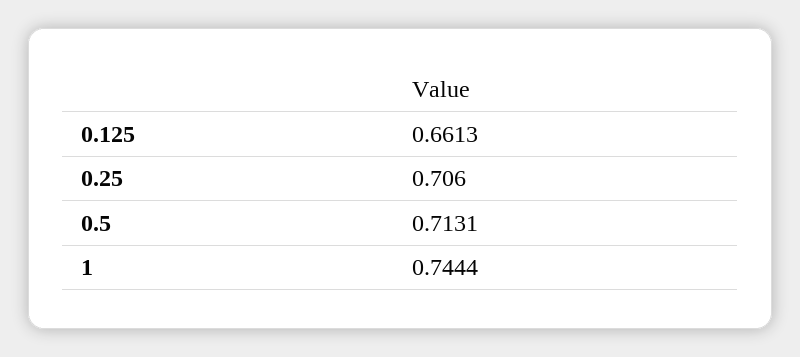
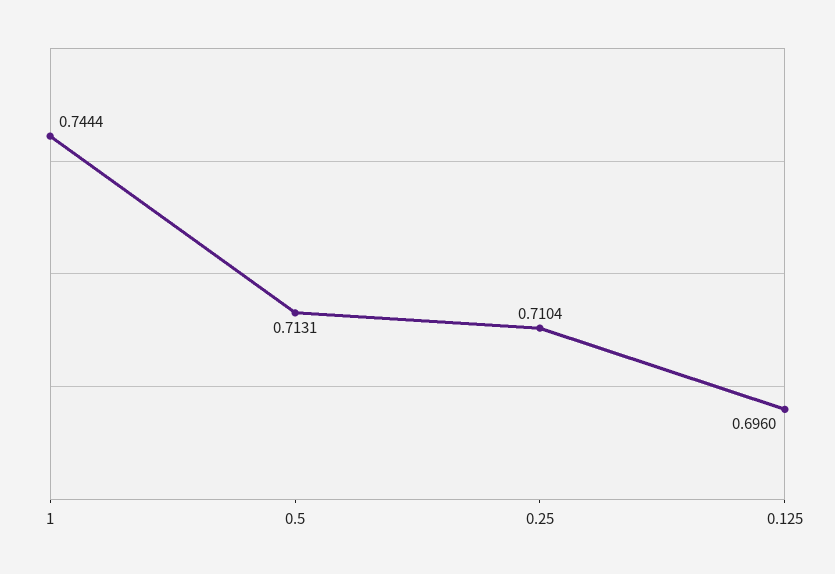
  {
-   "0.125": 0.6613,
+   "0.125": 0.696,
-   "0.25": 0.706,
+   "0.25": 0.7104,
    "0.5": 0.7131,
    "1": 0.7444
  }

